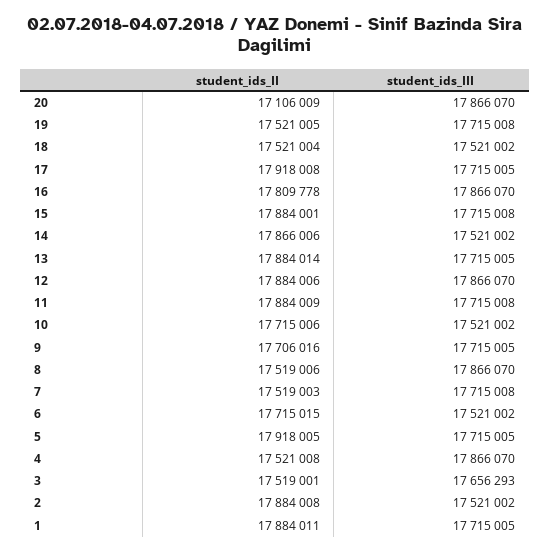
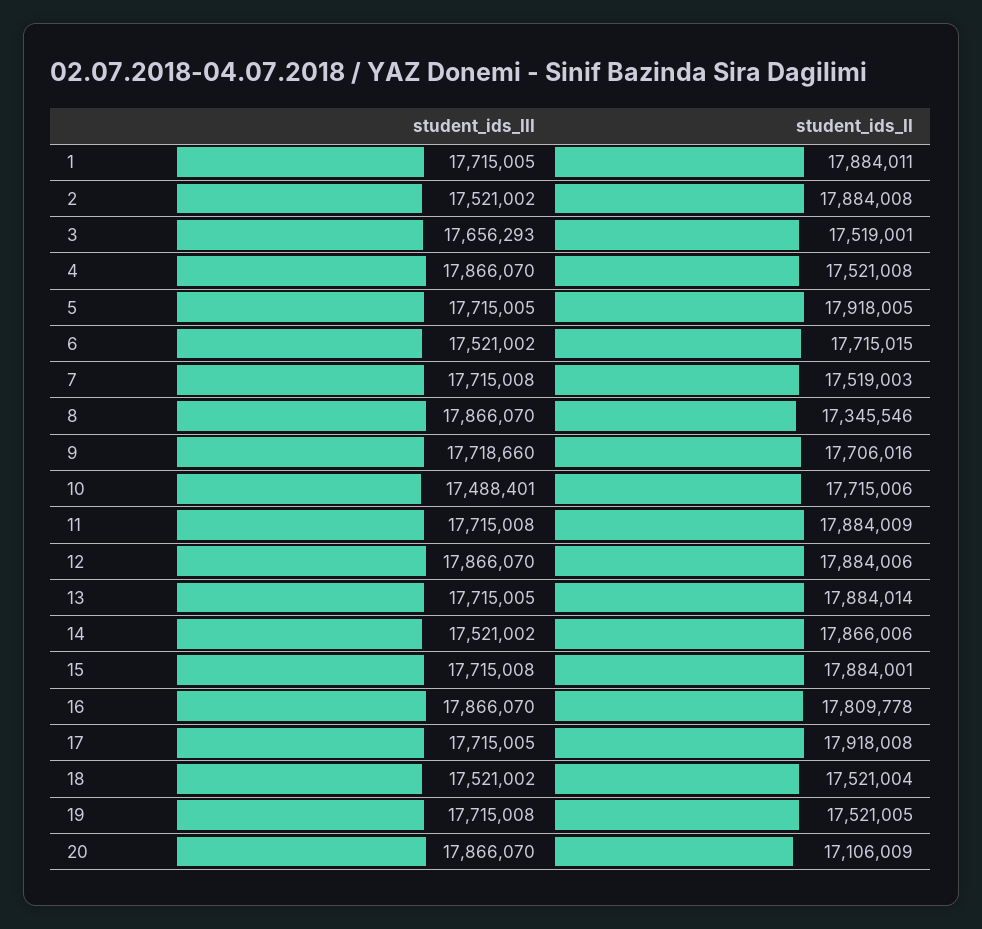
  {
    "student_ids_II": {
      "20": 17106009,
      "19": 17521005,
      "18": 17521004,
      "17": 17918008,
      "16": 17809778,
      "15": 17884001,
      "14": 17866006,
      "13": 17884014,
      "12": 17884006,
      "11": 17884009,
      "10": 17715006,
      "9": 17706016,
-     "8": 17519006,
+     "8": 17345546,
      "7": 17519003,
      "6": 17715015,
      "5": 17918005,
      "4": 17521008,
      "3": 17519001,
      "2": 17884008,
      "1": 17884011
    },
    "student_ids_III": {
      "20": 17866070,
      "19": 17715008,
      "18": 17521002,
      "17": 17715005,
      "16": 17866070,
      "15": 17715008,
      "14": 17521002,
      "13": 17715005,
      "12": 17866070,
      "11": 17715008,
-     "10": 17521002,
+     "10": 17488401,
-     "9": 17715005,
+     "9": 17718660,
      "8": 17866070,
      "7": 17715008,
      "6": 17521002,
      "5": 17715005,
      "4": 17866070,
      "3": 17656293,
      "2": 17521002,
      "1": 17715005
    }
  }

